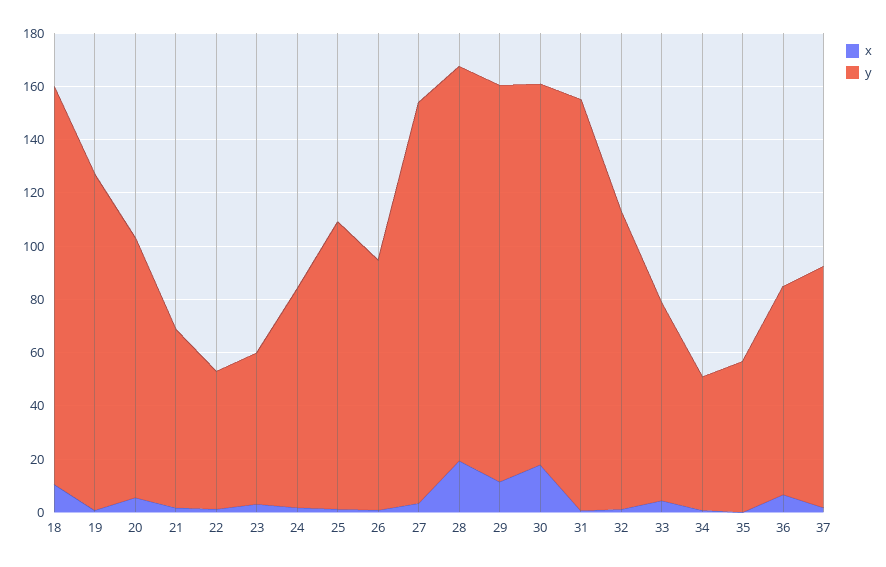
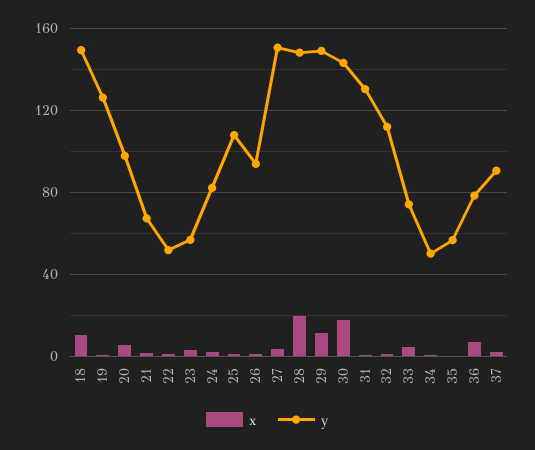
  {
    "x": {
      "18": 10,
      "19": 0,
      "20": 5,
      "21": 0,
      "22": 0,
      "23": 5,
      "24": 0,
      "25": 0,
      "26": 0,
      "27": 5,
      "28": 20,
      "29": 10,
      "30": 20,
      "31": 0,
      "32": 0,
      "33": 5,
      "34": 0,
      "35": 0,
      "36": 5,
      "37": 0
    },
    "y": {
      "18": 150,
      "19": 125,
      "20": 100,
      "21": 65,
      "22": 50,
      "23": 55,
      "24": 80,
      "25": 110,
      "26": 95,
      "27": 150,
      "28": 150,
      "29": 150,
      "30": 145,
-     "31": 155,
+     "31": 130,
      "32": 110,
      "33": 75,
      "34": 50,
      "35": 55,
      "36": 80,
      "37": 90
    }
  }

